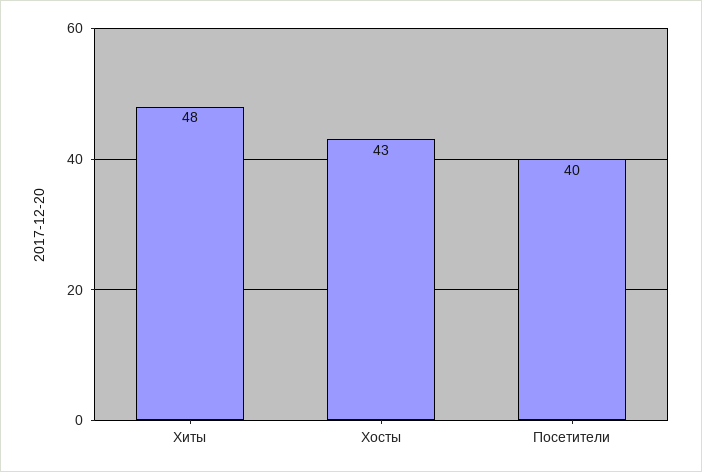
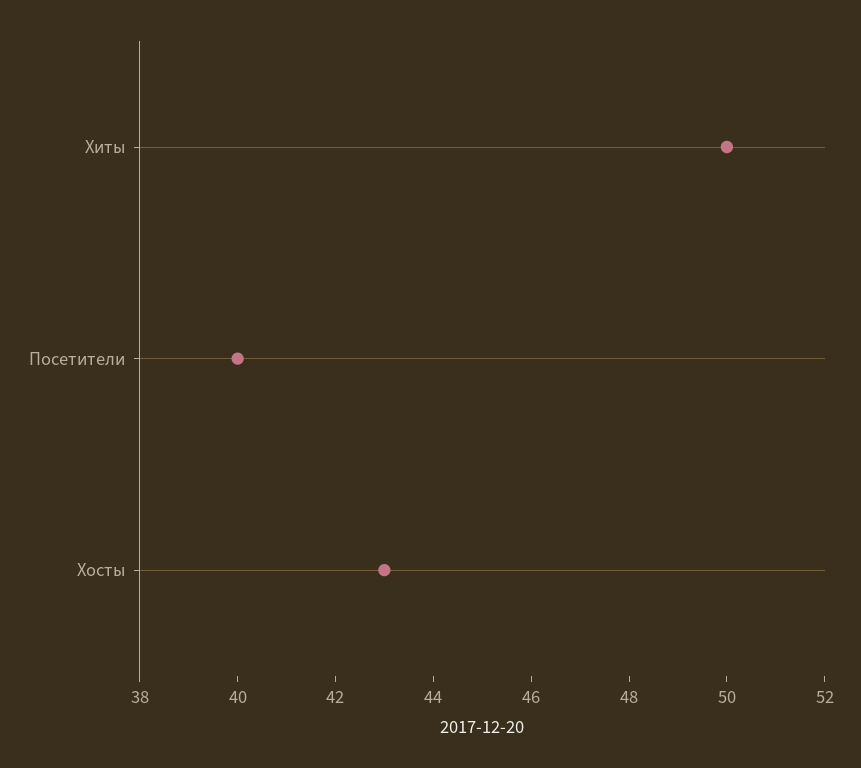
  {
-   "Хиты": 48,
+   "Хиты": 50,
    "Хосты": 43,
    "Посетители": 40
  }

